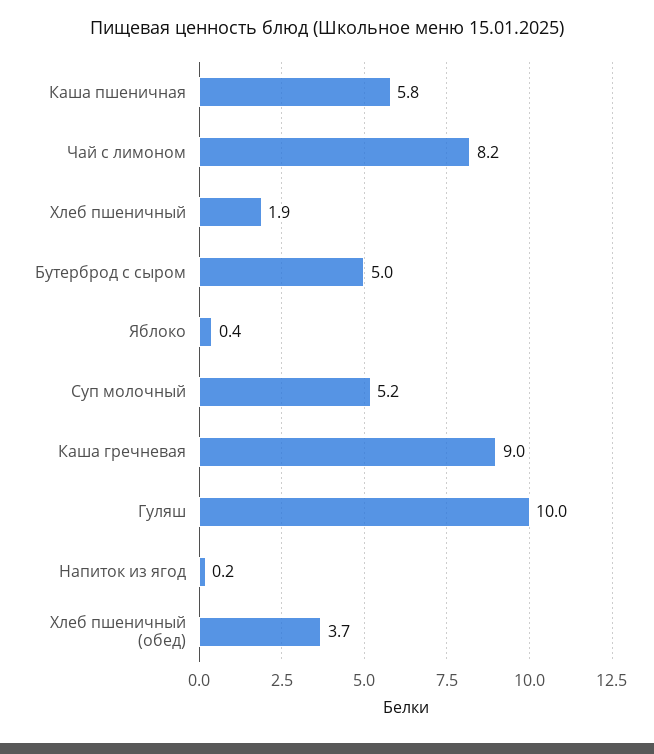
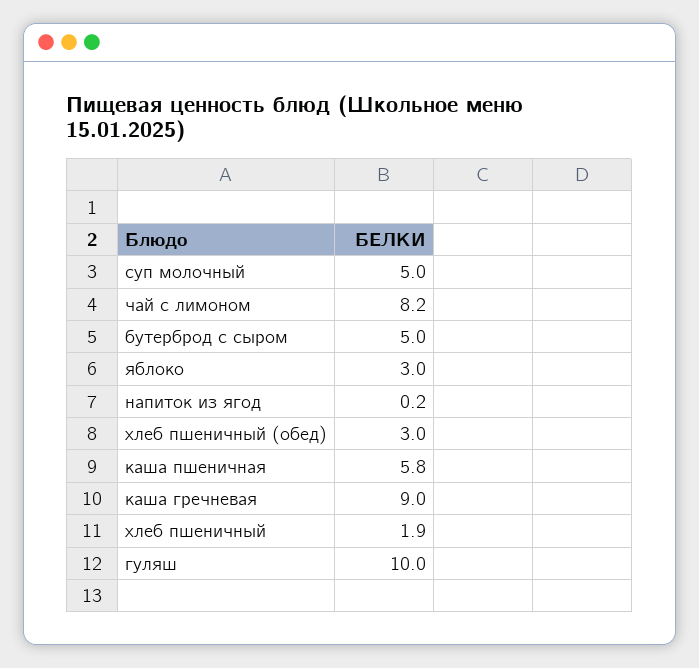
  {
    "Каша пшеничная": 5.8,
    "Чай с лимоном": 8.2,
    "Хлеб пшеничный": 1.9,
    "Бутерброд с сыром": 5,
-   "Яблоко": 0.4,
+   "Яблоко": 3,
-   "Суп молочный": 5.2,
+   "Суп молочный": 5,
    "Каша гречневая": 9,
    "Гуляш": 10,
    "Напиток из ягод": 0.2,
-   "Хлеб пшеничный (обед)": 3.7
+   "Хлеб пшеничный (обед)": 3
  }

